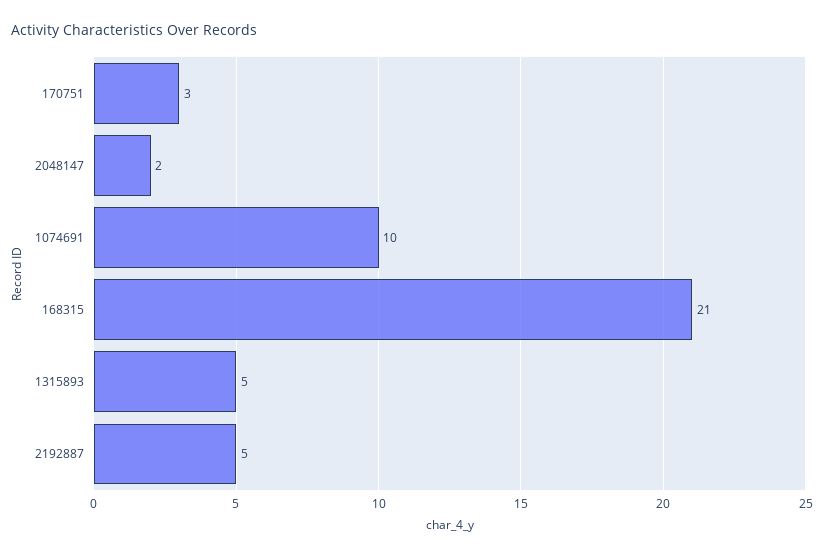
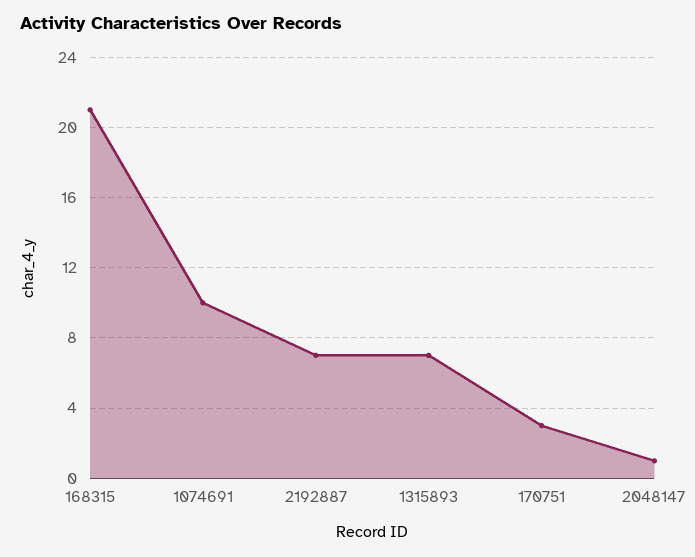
  {
    "170751": 3,
-   "2048147": 2,
+   "2048147": 1,
    "1074691": 10,
    "168315": 21,
-   "1315893": 5,
+   "1315893": 7,
-   "2192887": 5
+   "2192887": 7
  }

